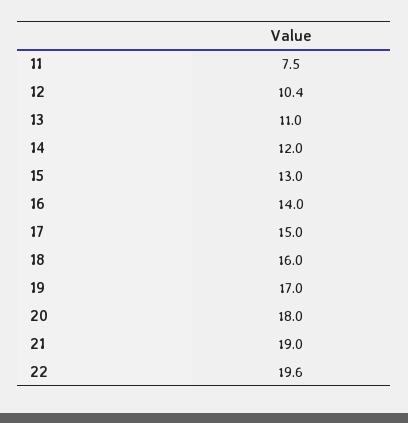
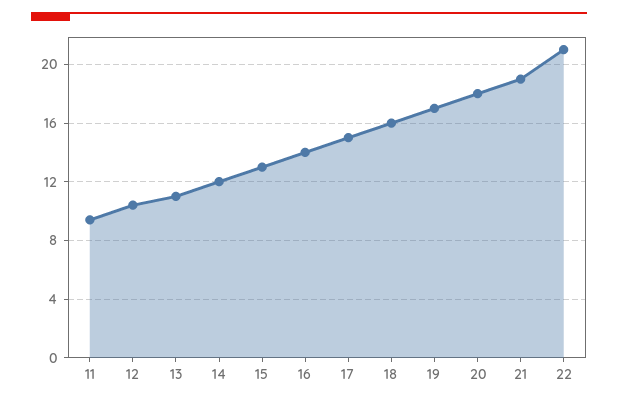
  {
-   "11": 7.5,
+   "11": 9.5,
    "12": 10.4,
    "13": 11,
    "14": 12,
    "15": 13,
    "16": 14,
    "17": 15,
    "18": 16,
    "19": 17,
    "20": 18,
    "21": 19,
-   "22": 19.6
+   "22": 21
  }

